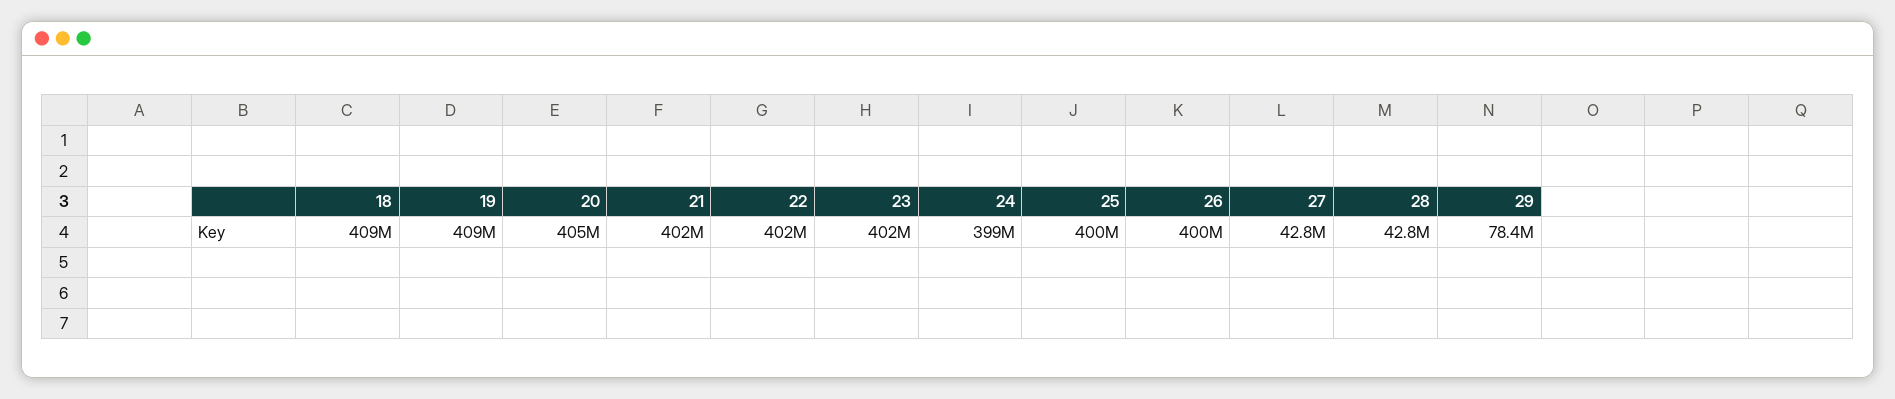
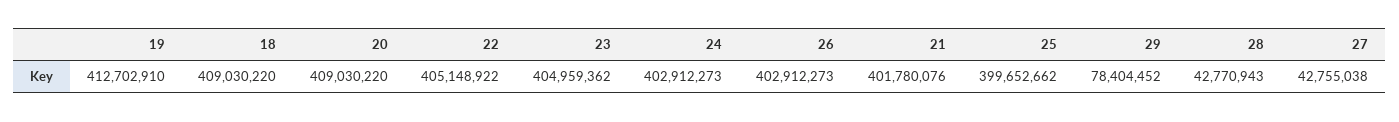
  {
    "18": 409030220,
-   "19": 409000000,
+   "19": 412702910,
-   "20": 405000000,
+   "20": 409030220,
    "21": 401780076,
-   "22": 402000000,
+   "22": 405148922,
-   "23": 402000000,
+   "23": 404959362,
-   "24": 399000000,
+   "24": 402912273,
    "25": 399652662,
-   "26": 400000000,
+   "26": 402912273,
    "27": 42755038,
    "28": 42770943,
    "29": 78404452
  }

